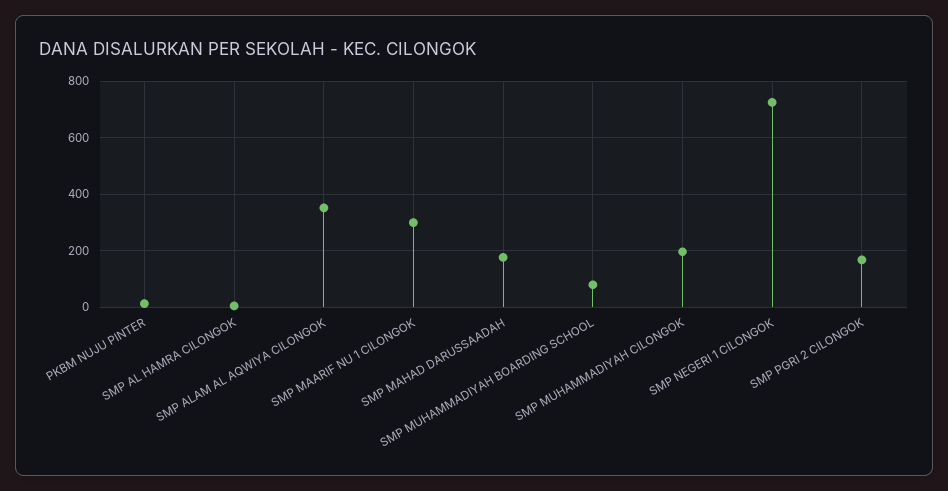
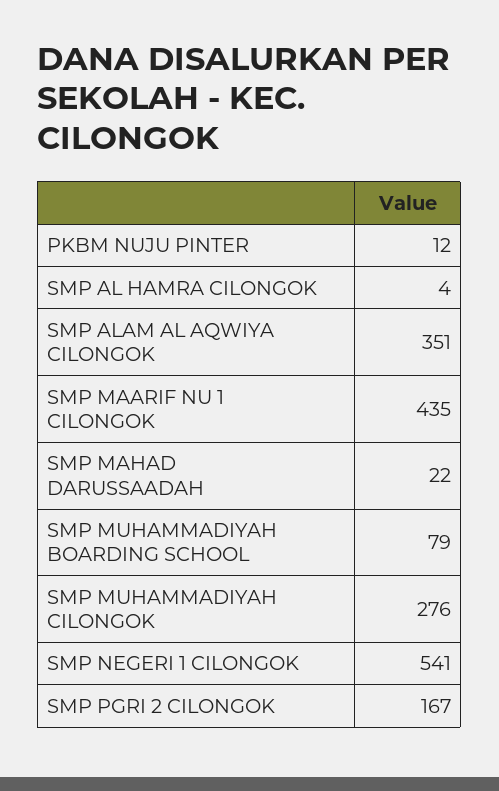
  {
    "PKBM NUJU PINTER": 12,
    "SMP AL HAMRA CILONGOK": 4,
    "SMP ALAM AL AQWIYA CILONGOK": 351,
-   "SMP MAARIF NU 1 CILONGOK": 300,
+   "SMP MAARIF NU 1 CILONGOK": 435,
-   "SMP MAHAD DARUSSAADAH": 175,
+   "SMP MAHAD DARUSSAADAH": 22,
    "SMP MUHAMMADIYAH BOARDING SCHOOL": 79,
-   "SMP MUHAMMADIYAH CILONGOK": 200,
+   "SMP MUHAMMADIYAH CILONGOK": 276,
-   "SMP NEGERI 1 CILONGOK": 725,
+   "SMP NEGERI 1 CILONGOK": 541,
    "SMP PGRI 2 CILONGOK": 167
  }

